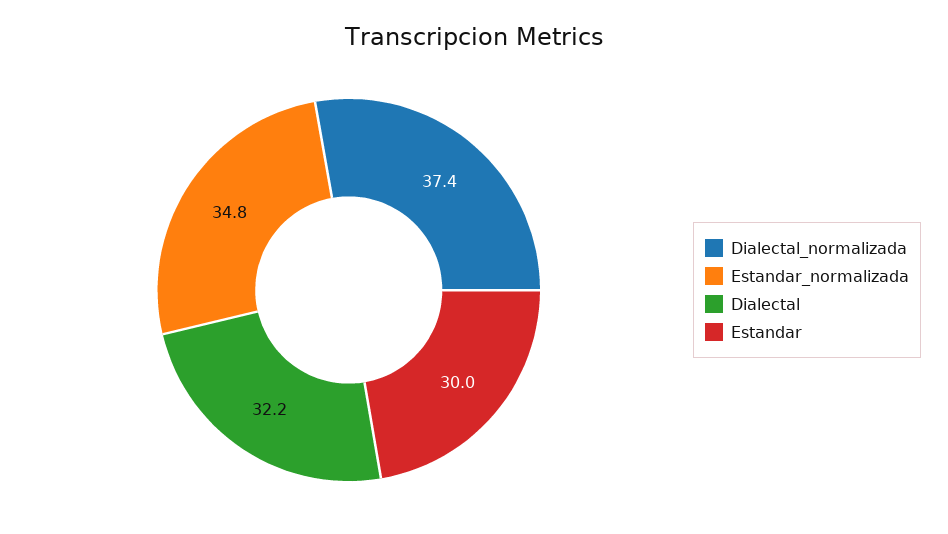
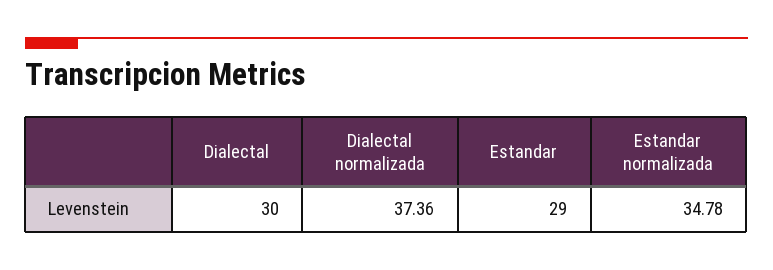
  {
    "Dialectal_normalizada": 37.36,
    "Estandar_normalizada": 34.78,
-   "Dialectal": 32.2,
+   "Dialectal": 30,
-   "Estandar": 30
+   "Estandar": 29
  }

